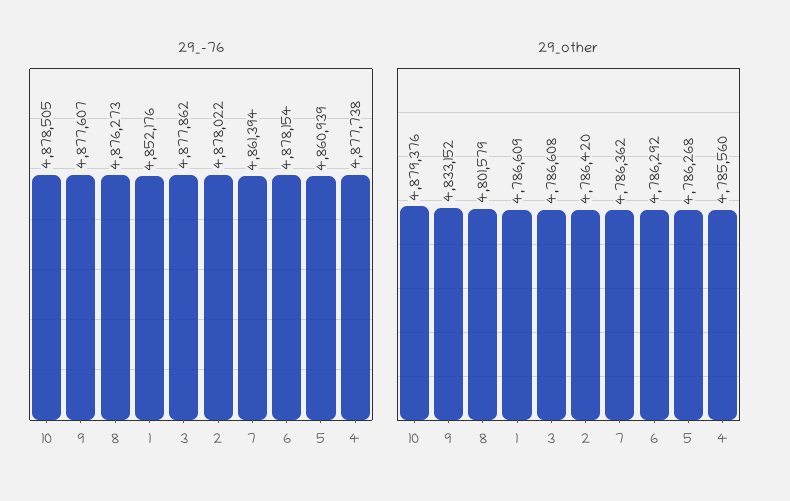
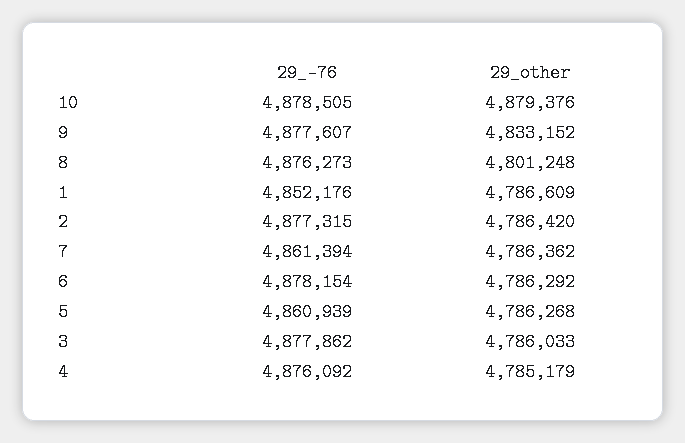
  {
    "29_-76": {
      "10": 4878505,
      "9": 4877607,
      "8": 4876273,
      "1": 4852176,
      "3": 4877862,
-     "2": 4878022,
+     "2": 4877315,
      "7": 4861394,
      "6": 4878154,
      "5": 4860939,
-     "4": 4877738
+     "4": 4876092
    },
    "29_other": {
      "10": 4879376,
      "9": 4833152,
-     "8": 4801579,
+     "8": 4801248,
      "1": 4786609,
-     "3": 4786608,
+     "3": 4786033,
      "2": 4786420,
      "7": 4786362,
      "6": 4786292,
      "5": 4786268,
-     "4": 4785560
+     "4": 4785179
    }
  }

